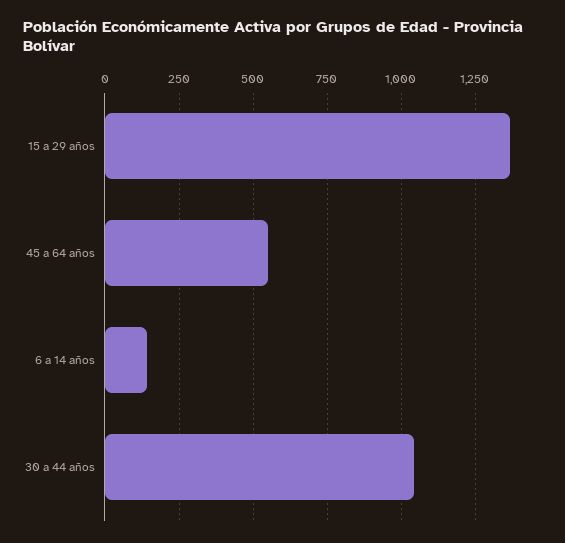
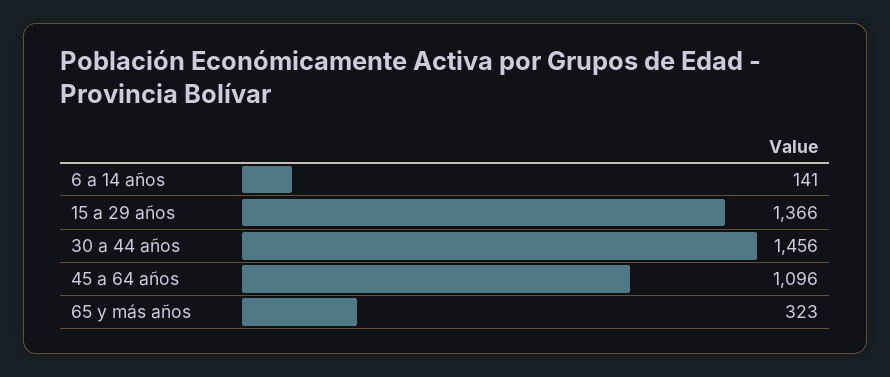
  {
    "15 a 29 años": 1366,
-   "45 a 64 años": 550,
+   "45 a 64 años": 1096,
    "6 a 14 años": 141,
-   "30 a 44 años": 1050
+   "30 a 44 años": 1456,
+   "65 y más años": 323
  }

